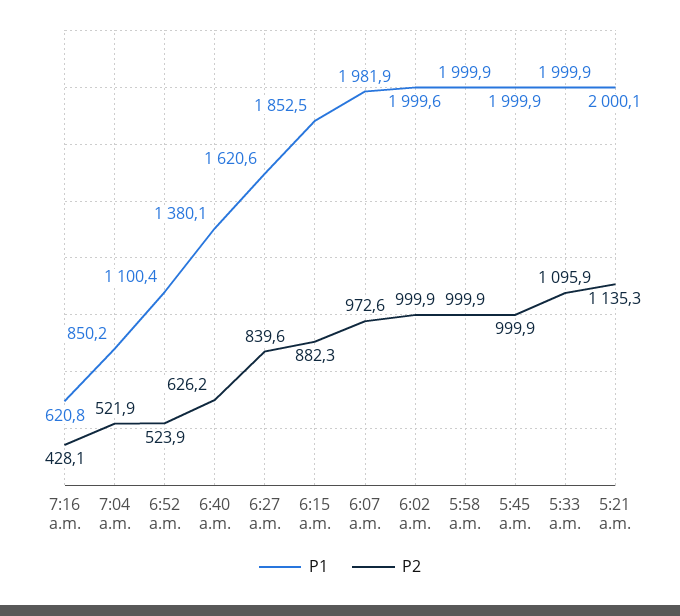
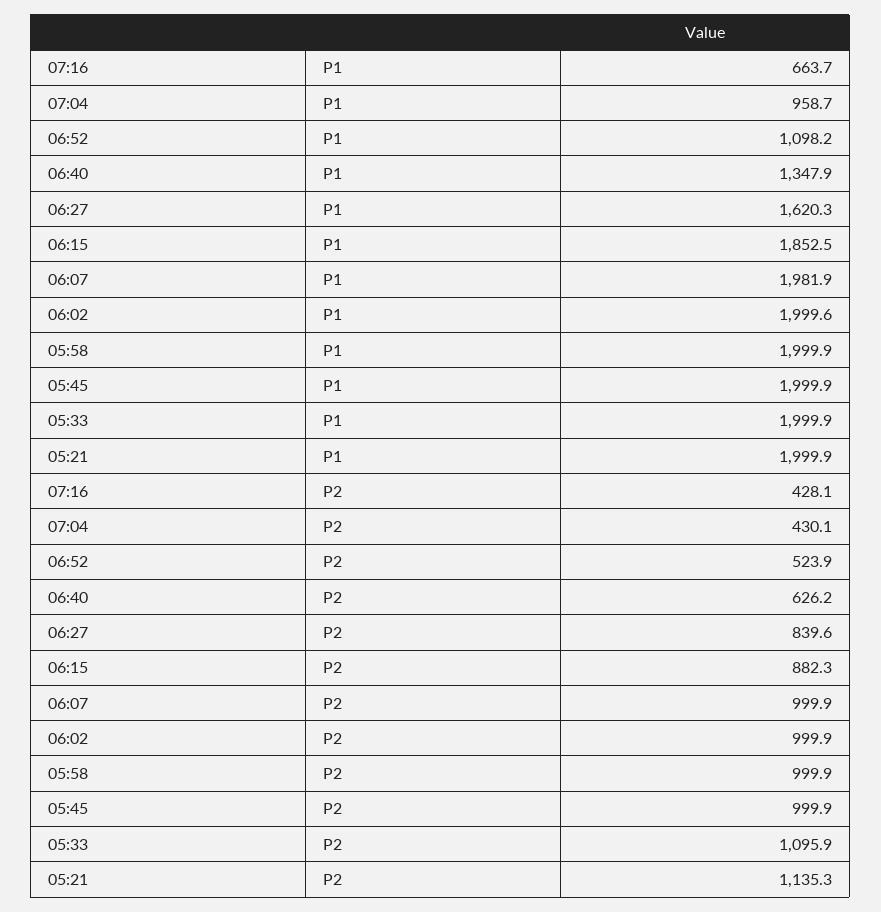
  {
    "P1": {
-     "7:16 a.m.": 620.8,
+     "7:16 a.m.": 663.7,
-     "7:04 a.m.": 850.2,
+     "7:04 a.m.": 958.7,
-     "6:52 a.m.": 1100.4,
+     "6:52 a.m.": 1098.2,
-     "6:40 a.m.": 1380.1,
+     "6:40 a.m.": 1347.9,
-     "6:27 a.m.": 1620.6,
+     "6:27 a.m.": 1620.3,
      "6:15 a.m.": 1852.5,
      "6:07 a.m.": 1981.9,
      "6:02 a.m.": 1999.6,
      "5:58 a.m.": 1999.9,
      "5:45 a.m.": 1999.9,
      "5:33 a.m.": 1999.9,
-     "5:21 a.m.": 2000.1
+     "5:21 a.m.": 1999.9
    },
    "P2": {
      "7:16 a.m.": 428.1,
-     "7:04 a.m.": 521.9,
+     "7:04 a.m.": 430.1,
      "6:52 a.m.": 523.9,
      "6:40 a.m.": 626.2,
      "6:27 a.m.": 839.6,
      "6:15 a.m.": 882.3,
-     "6:07 a.m.": 972.6,
+     "6:07 a.m.": 999.9,
      "6:02 a.m.": 999.9,
      "5:58 a.m.": 999.9,
      "5:45 a.m.": 999.9,
      "5:33 a.m.": 1095.9,
      "5:21 a.m.": 1135.3
    }
  }

